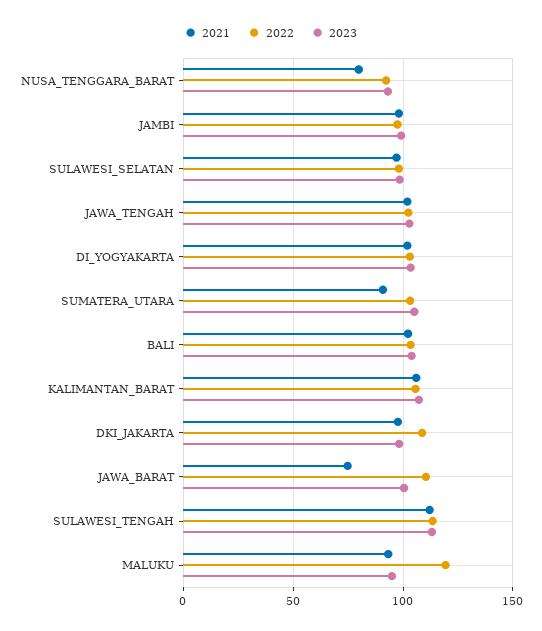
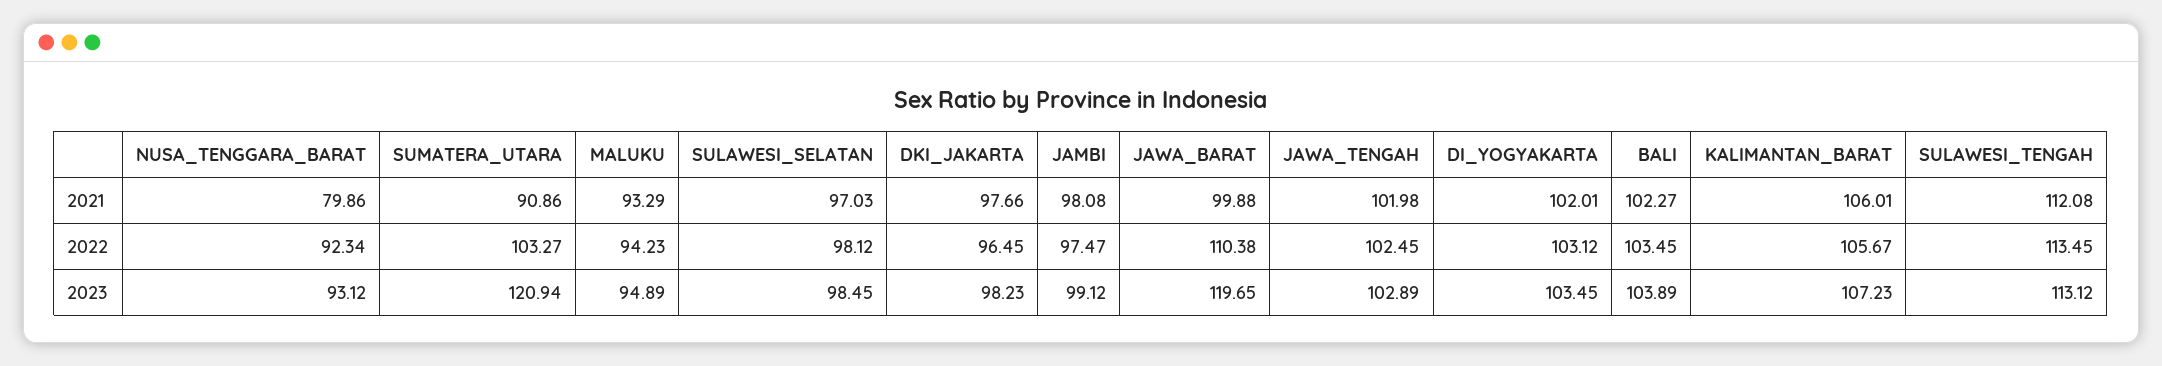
  {
    "2021": {
      "NUSA_TENGGARA_BARAT": 79.86,
      "JAMBI": 98.08,
      "SULAWESI_SELATAN": 97.03,
      "JAWA_TENGAH": 101.98,
      "DI_YOGYAKARTA": 102.01,
      "SUMATERA_UTARA": 90.86,
      "BALI": 102.27,
      "KALIMANTAN_BARAT": 106.01,
      "DKI_JAKARTA": 97.66,
-     "JAWA_BARAT": 75,
+     "JAWA_BARAT": 99.88,
      "SULAWESI_TENGAH": 112.08,
      "MALUKU": 93.29
    },
    "2022": {
      "NUSA_TENGGARA_BARAT": 92.34,
      "JAMBI": 97.47,
      "SULAWESI_SELATAN": 98.12,
      "JAWA_TENGAH": 102.45,
      "DI_YOGYAKARTA": 103.12,
      "SUMATERA_UTARA": 103.27,
      "BALI": 103.45,
      "KALIMANTAN_BARAT": 105.67,
-     "DKI_JAKARTA": 110,
+     "DKI_JAKARTA": 96.45,
      "JAWA_BARAT": 110.38,
      "SULAWESI_TENGAH": 113.45,
-     "MALUKU": 120
+     "MALUKU": 94.23
    },
    "2023": {
      "NUSA_TENGGARA_BARAT": 93.12,
      "JAMBI": 99.12,
      "SULAWESI_SELATAN": 98.45,
      "JAWA_TENGAH": 102.89,
      "DI_YOGYAKARTA": 103.45,
-     "SUMATERA_UTARA": 105,
+     "SUMATERA_UTARA": 120.94,
      "BALI": 103.89,
      "KALIMANTAN_BARAT": 107.23,
      "DKI_JAKARTA": 98.23,
-     "JAWA_BARAT": 100,
+     "JAWA_BARAT": 119.65,
      "SULAWESI_TENGAH": 113.12,
      "MALUKU": 94.89
    }
  }

